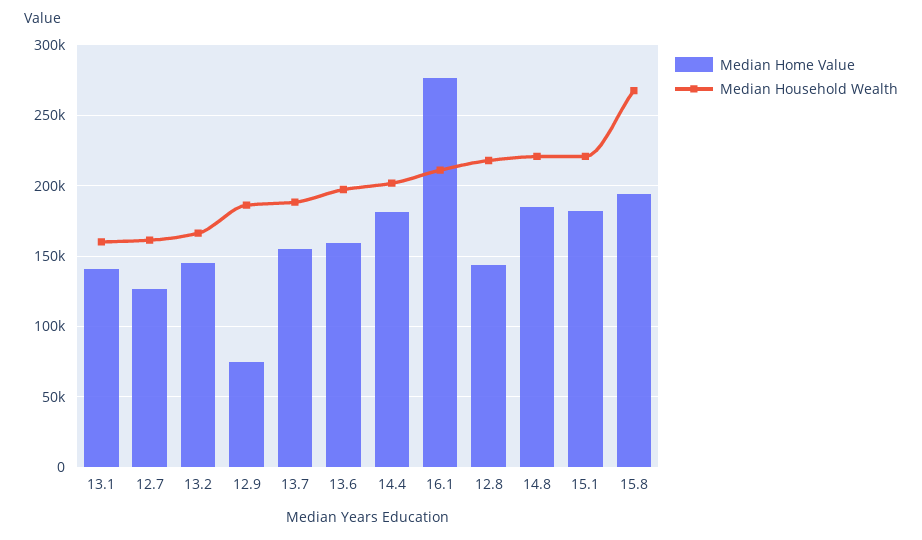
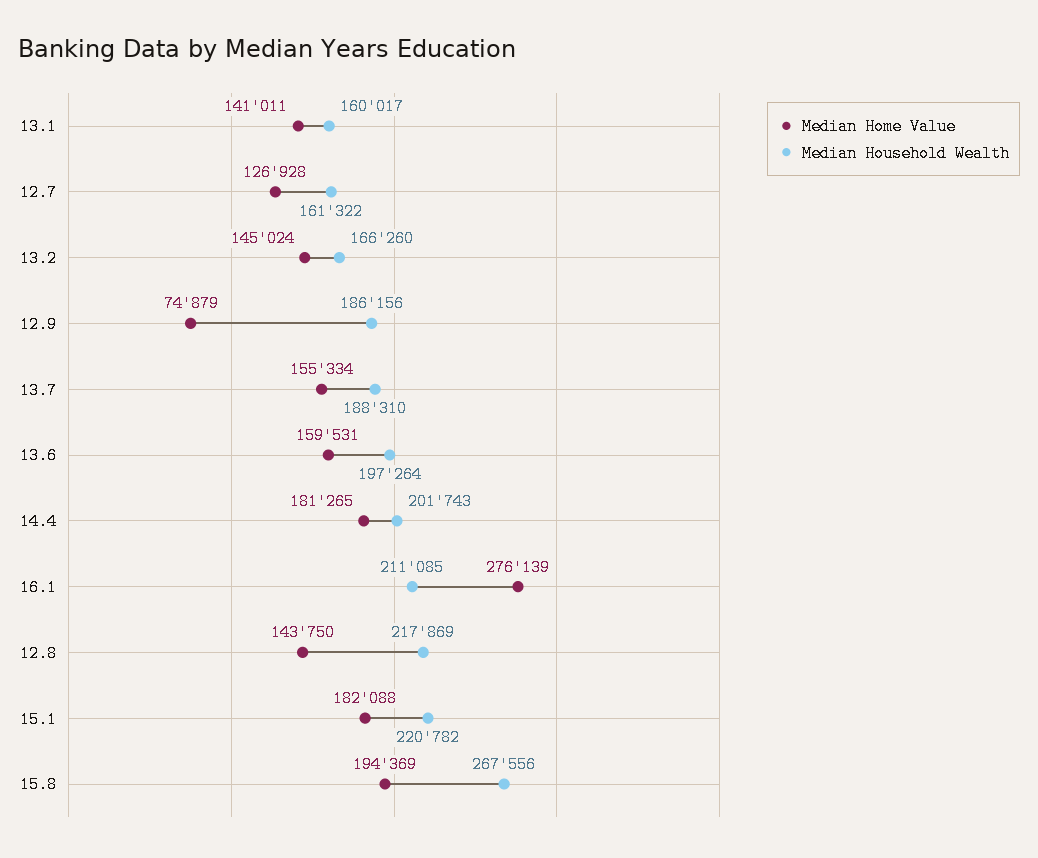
  {
    "Median Home Value": {
      "13.1": 141011,
      "12.7": 126928,
      "13.2": 145024,
      "12.9": 74879,
      "13.7": 155334,
      "13.6": 159531,
      "14.4": 181265,
      "16.1": 276139,
      "12.8": 143750,
-     "14.8": 185000,
      "15.1": 182088,
      "15.8": 194369
    },
    "Median Household Wealth": {
      "13.1": 160017,
      "12.7": 161322,
      "13.2": 166260,
      "12.9": 186156,
      "13.7": 188310,
      "13.6": 197264,
      "14.4": 201743,
      "16.1": 211085,
      "12.8": 217869,
-     "14.8": 220000,
      "15.1": 220782,
      "15.8": 267556
    }
  }

